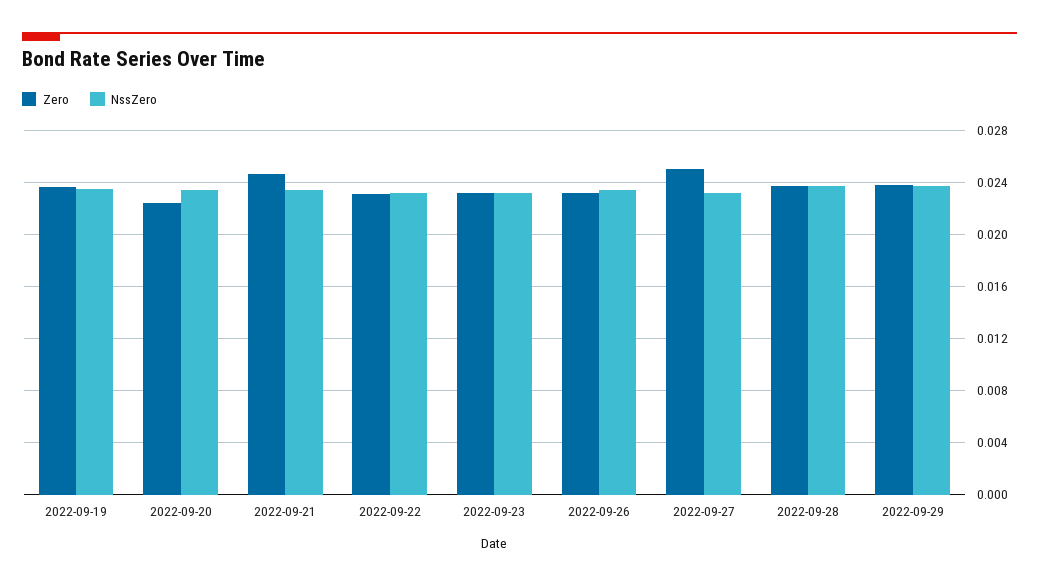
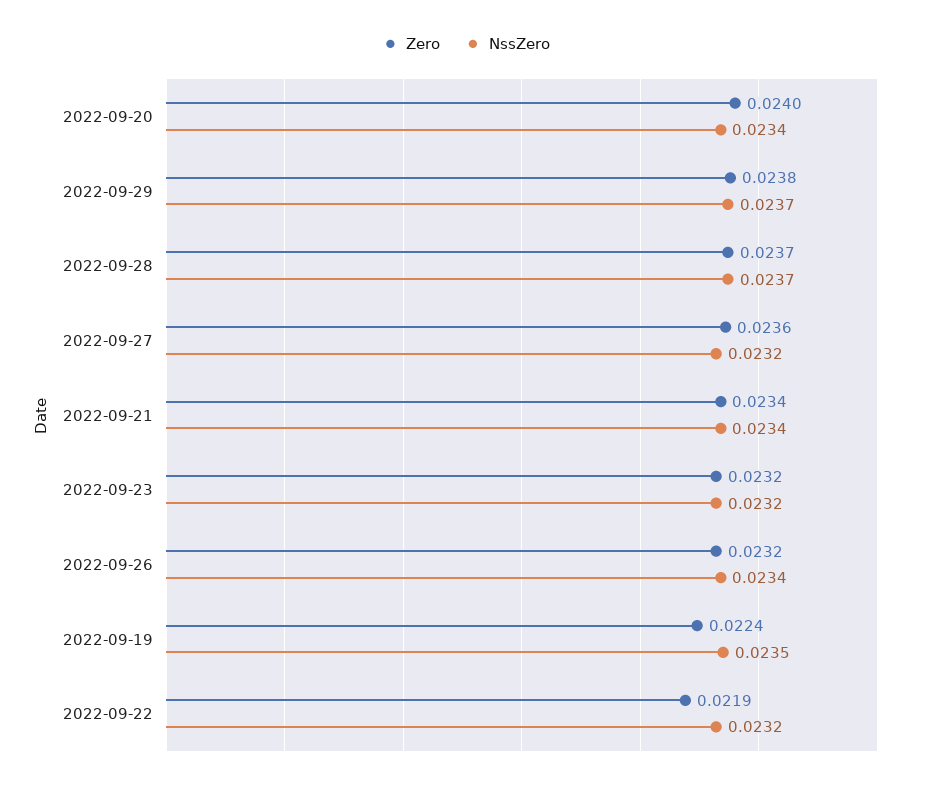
  {
    "Zero": {
-     "2022-09-19": 0.0235,
+     "2022-09-19": 0.0224,
-     "2022-09-20": 0.0225,
+     "2022-09-20": 0.024,
-     "2022-09-21": 0.0245,
+     "2022-09-21": 0.0234,
-     "2022-09-22": 0.023,
+     "2022-09-22": 0.0219,
      "2022-09-23": 0.0232,
      "2022-09-26": 0.0232,
-     "2022-09-27": 0.025,
+     "2022-09-27": 0.0236,
      "2022-09-28": 0.0237,
      "2022-09-29": 0.0238
    },
    "NssZero": {
      "2022-09-19": 0.0235,
      "2022-09-20": 0.0234,
      "2022-09-21": 0.0234,
      "2022-09-22": 0.0232,
      "2022-09-23": 0.0232,
      "2022-09-26": 0.0234,
      "2022-09-27": 0.0232,
      "2022-09-28": 0.0237,
      "2022-09-29": 0.0237
    }
  }

